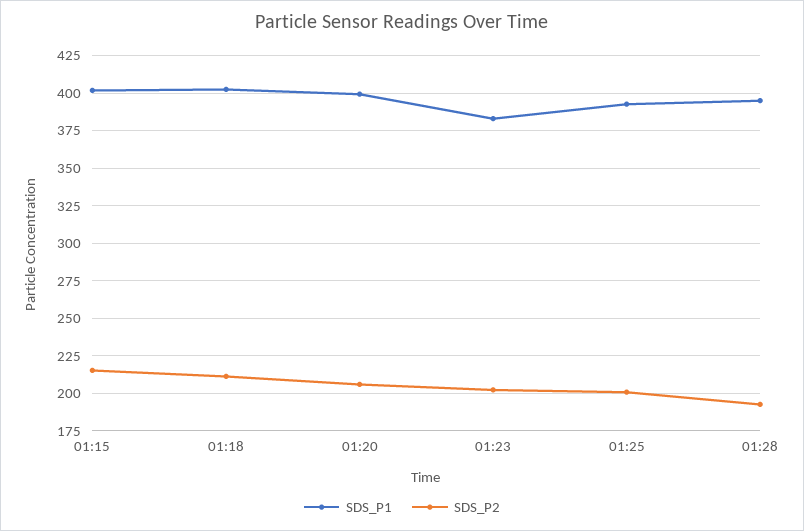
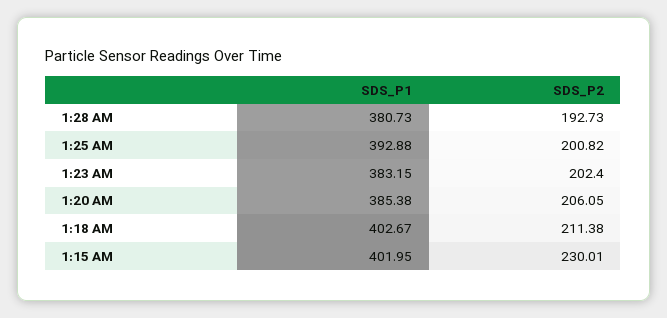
  {
    "SDS_P1": {
      "01:15": 401.95,
      "01:18": 402.67,
-     "01:20": 400,
+     "01:20": 385.38,
      "01:23": 383.15,
      "01:25": 392.88,
-     "01:28": 395
+     "01:28": 380.73
    },
    "SDS_P2": {
-     "01:15": 215,
+     "01:15": 230.01,
      "01:18": 211.38,
      "01:20": 206.05,
      "01:23": 202.4,
      "01:25": 200.82,
      "01:28": 192.73
    }
  }

